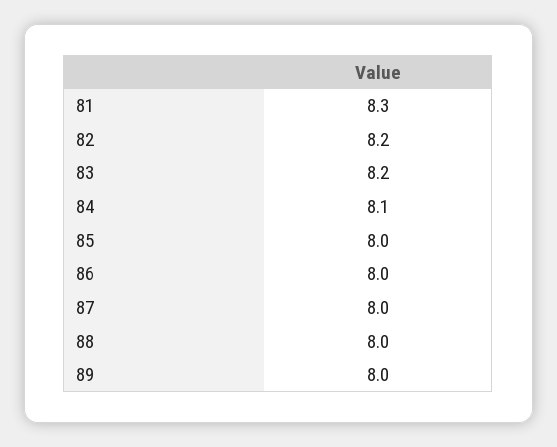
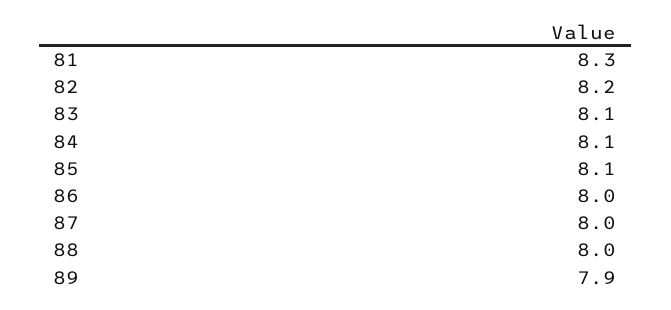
  {
    "81": 8.3,
    "82": 8.2,
-   "83": 8.2,
+   "83": 8.1,
    "84": 8.1,
-   "85": 8,
+   "85": 8.1,
    "86": 8,
    "87": 8,
    "88": 8,
-   "89": 8
+   "89": 7.9
  }

